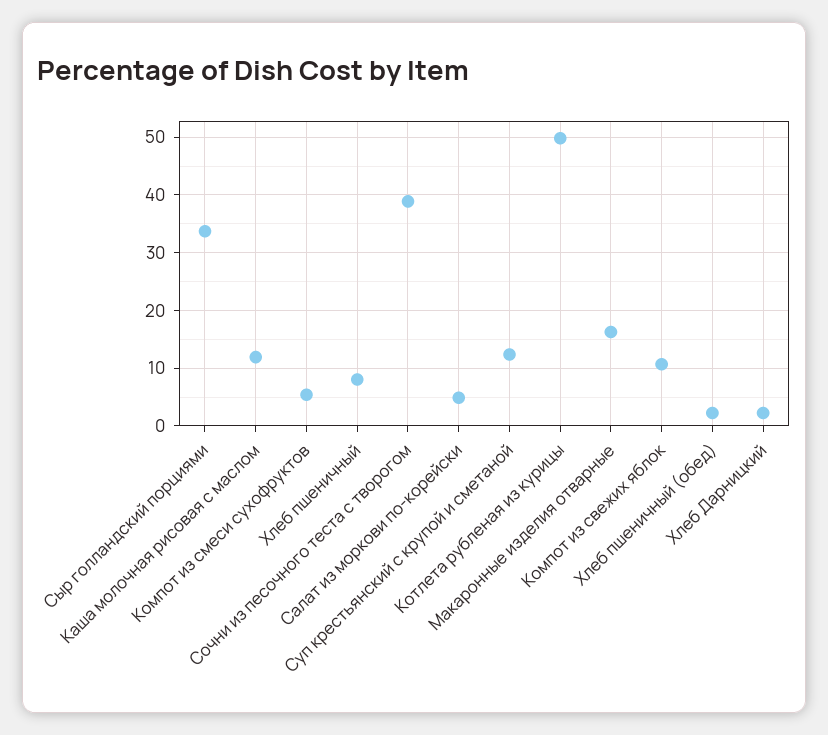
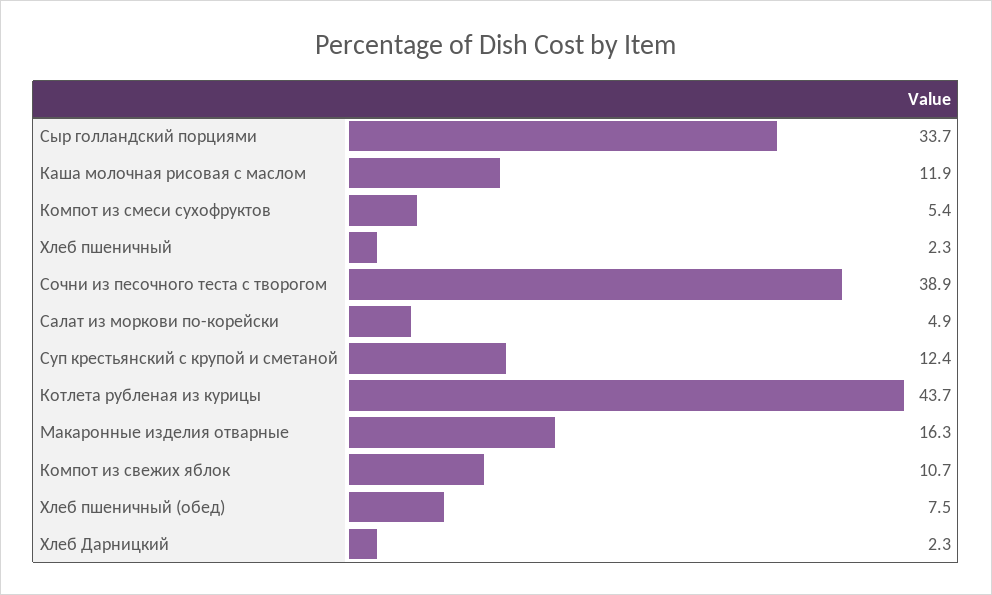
  {
    "Сыр голландский порциями": 33.7,
    "Каша молочная рисовая с маслом": 11.9,
    "Компот из смеси сухофруктов": 5.4,
-   "Хлеб пшеничный": 8,
+   "Хлеб пшеничный": 2.3,
    "Сочни из песочного теста с творогом": 38.9,
    "Салат из моркови по-корейски": 4.9,
    "Суп крестьянский с крупой и сметаной": 12.4,
-   "Котлета рубленая из курицы": 50,
+   "Котлета рубленая из курицы": 43.7,
    "Макаронные изделия отварные": 16.3,
    "Компот из свежих яблок": 10.7,
-   "Хлеб пшеничный (обед)": 2,
+   "Хлеб пшеничный (обед)": 7.5,
    "Хлеб Дарницкий": 2.3
  }

